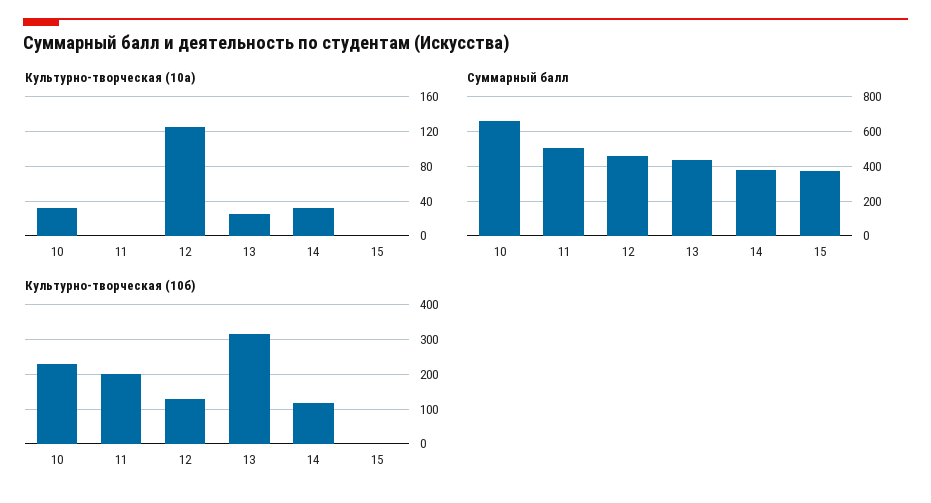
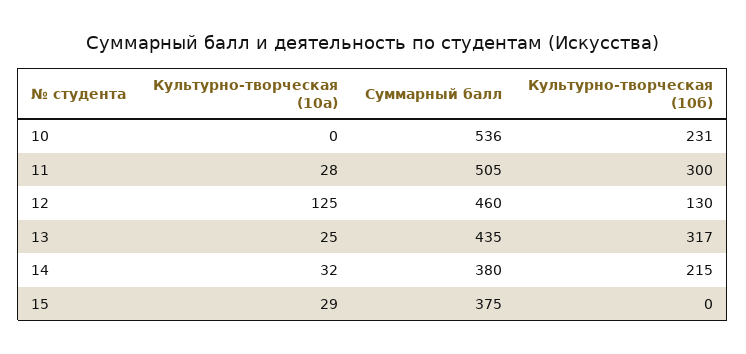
  {
    "Культурно-творческая (10а)": {
-     "10": 30,
+     "10": 0,
-     "11": 0,
+     "11": 28,
      "12": 125,
      "13": 25,
      "14": 32,
-     "15": 0
+     "15": 29
    },
    "Суммарный балл": {
-     "10": 650,
+     "10": 536,
      "11": 505,
      "12": 460,
      "13": 435,
      "14": 380,
      "15": 375
    },
    "Культурно-творческая (10б)": {
      "10": 231,
-     "11": 200,
+     "11": 300,
      "12": 130,
      "13": 317,
-     "14": 120,
+     "14": 215,
      "15": 0
    }
  }

